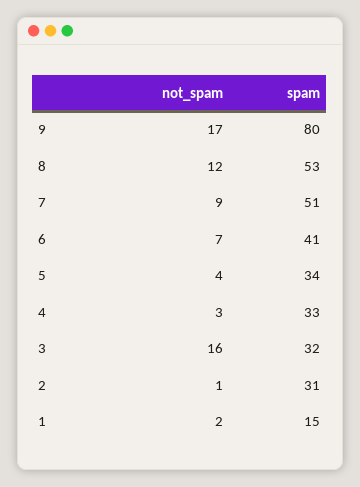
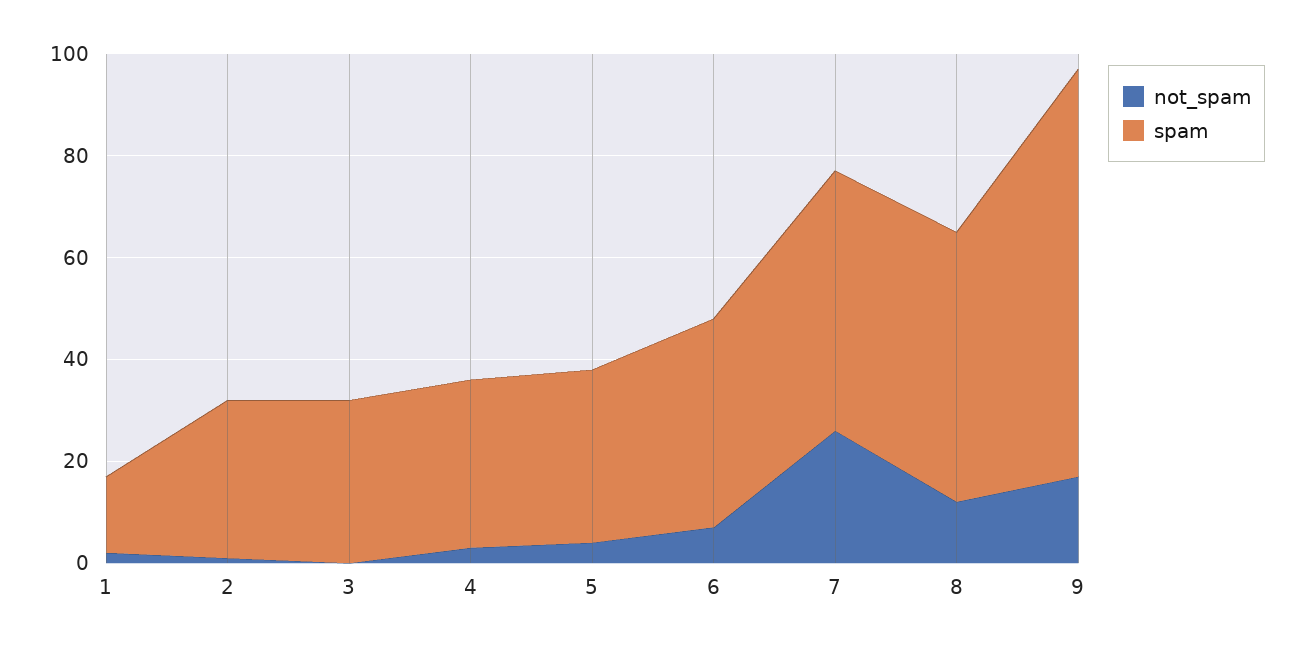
  {
    "not_spam": {
      "9": 17,
      "8": 12,
-     "7": 9,
+     "7": 25,
      "6": 7,
      "5": 4,
      "4": 3,
-     "3": 16,
+     "3": 0,
      "2": 1,
      "1": 2
    },
    "spam": {
      "9": 80,
      "8": 53,
      "7": 51,
      "6": 41,
      "5": 34,
      "4": 33,
      "3": 32,
      "2": 31,
      "1": 15
    }
  }

